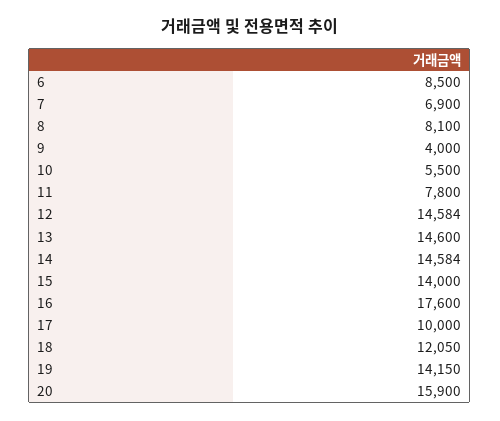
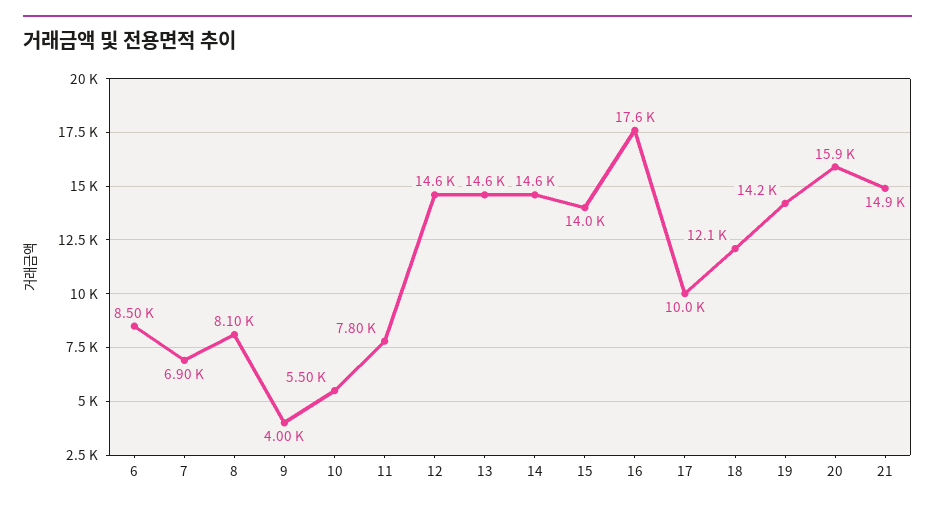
  {
    "6": 8500,
    "7": 6900,
    "8": 8100,
    "9": 4000,
    "10": 5500,
    "11": 7800,
    "12": 14584,
    "13": 14600,
    "14": 14584,
    "15": 14000,
    "16": 17600,
    "17": 10000,
    "18": 12050,
    "19": 14150,
-   "20": 15900
+   "20": 15900,
+   "21": 14900
  }

